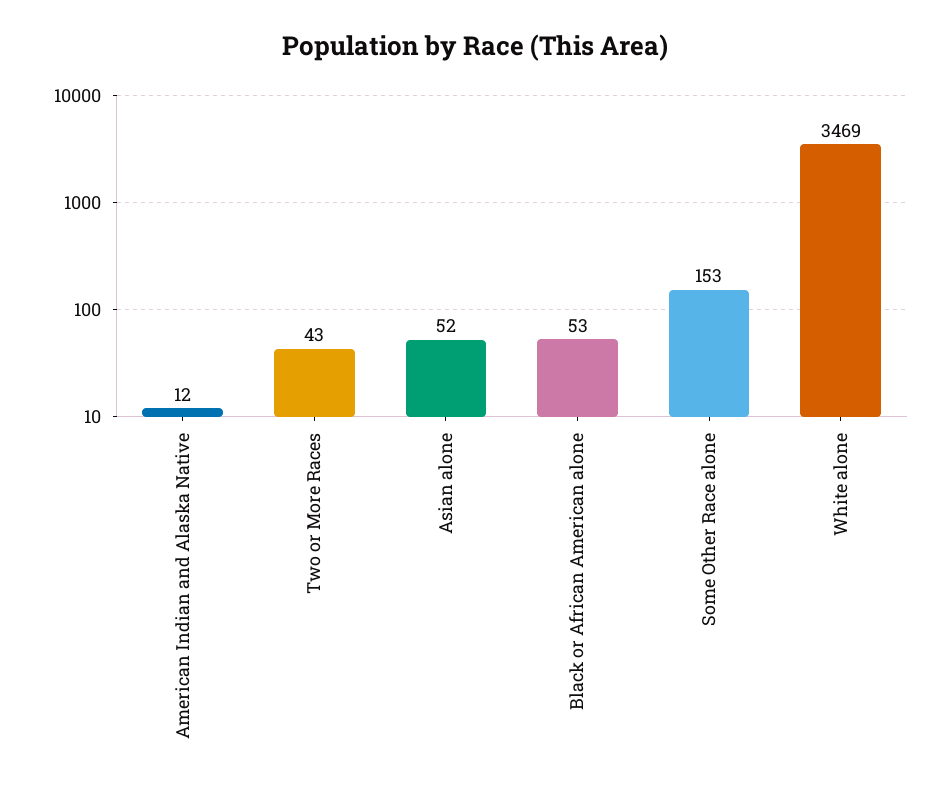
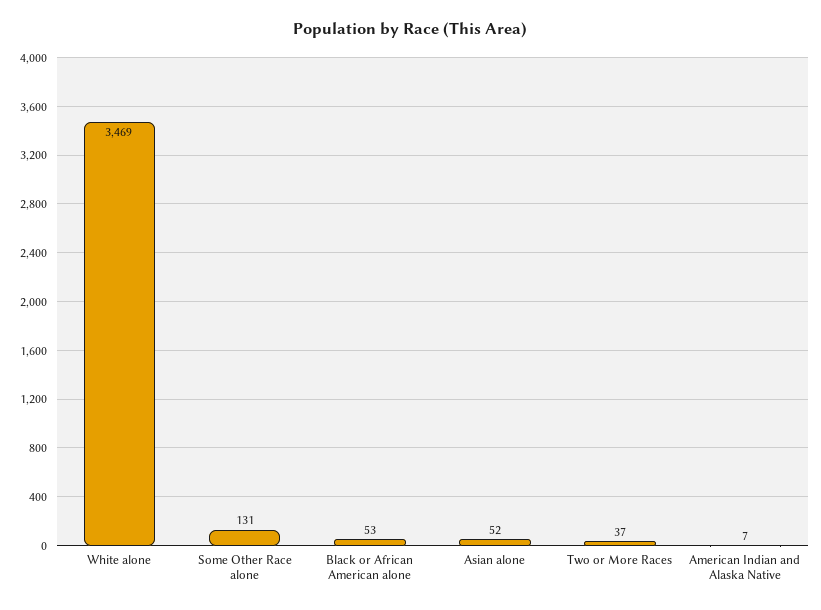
  {
-   "American Indian and Alaska Native": 12,
+   "American Indian and Alaska Native": 7,
-   "Two or More Races": 43,
+   "Two or More Races": 37,
    "Asian alone": 52,
    "Black or African American alone": 53,
-   "Some Other Race alone": 153,
+   "Some Other Race alone": 131,
    "White alone": 3469
  }

